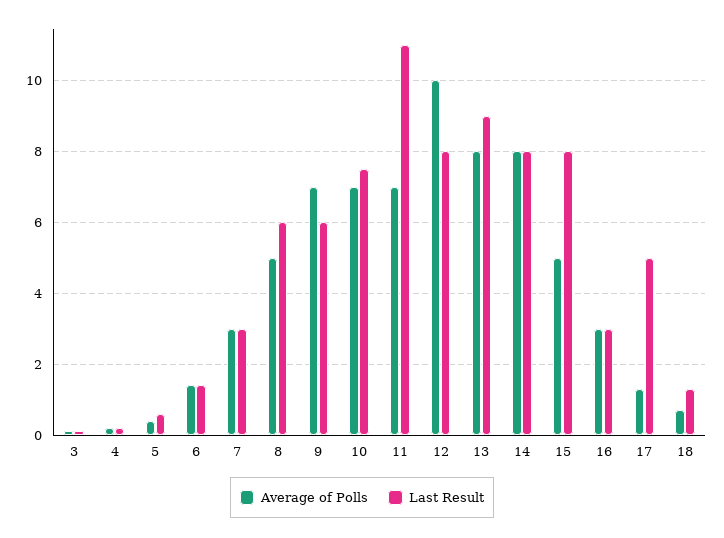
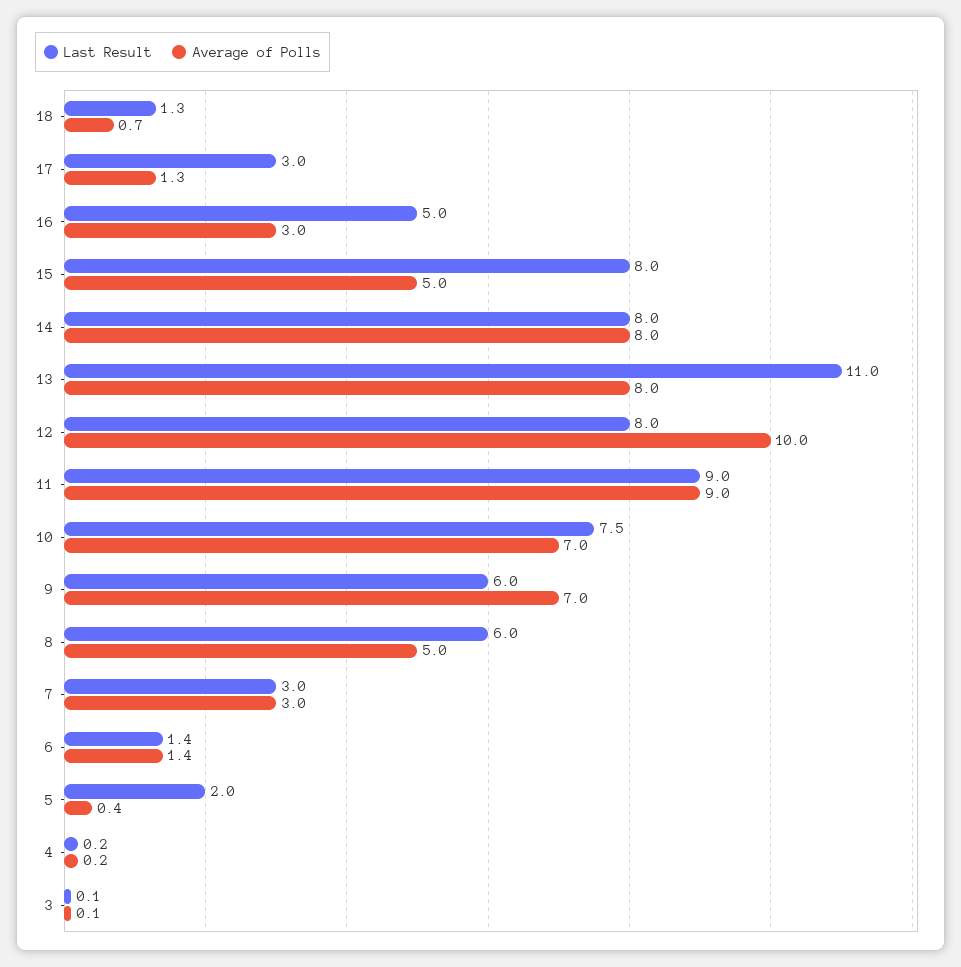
  {
    "Average of Polls": {
      "3": 0.1,
      "4": 0.2,
      "5": 0.4,
      "6": 1.4,
      "7": 3,
      "8": 5,
      "9": 7,
      "10": 7,
-     "11": 7,
+     "11": 9,
      "12": 10,
      "13": 8,
      "14": 8,
      "15": 5,
      "16": 3,
      "17": 1.3,
      "18": 0.7
    },
    "Last Result": {
      "3": 0.1,
      "4": 0.2,
-     "5": 0.5,
+     "5": 2,
      "6": 1.4,
      "7": 3,
      "8": 6,
      "9": 6,
      "10": 7.5,
-     "11": 11,
+     "11": 9,
      "12": 8,
-     "13": 9,
+     "13": 11,
      "14": 8,
      "15": 8,
-     "16": 3,
+     "16": 5,
-     "17": 5,
+     "17": 3,
      "18": 1.3
    }
  }

